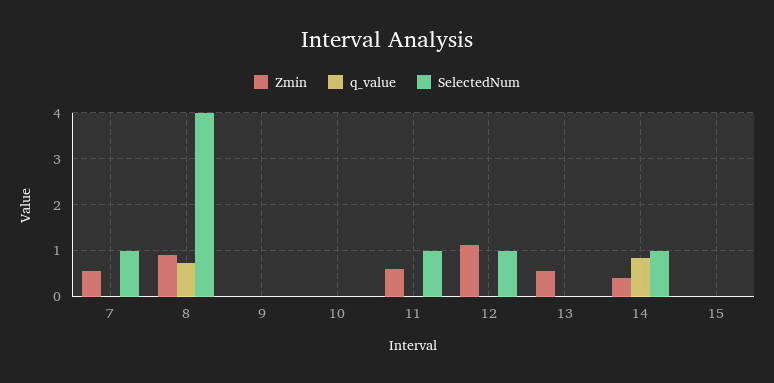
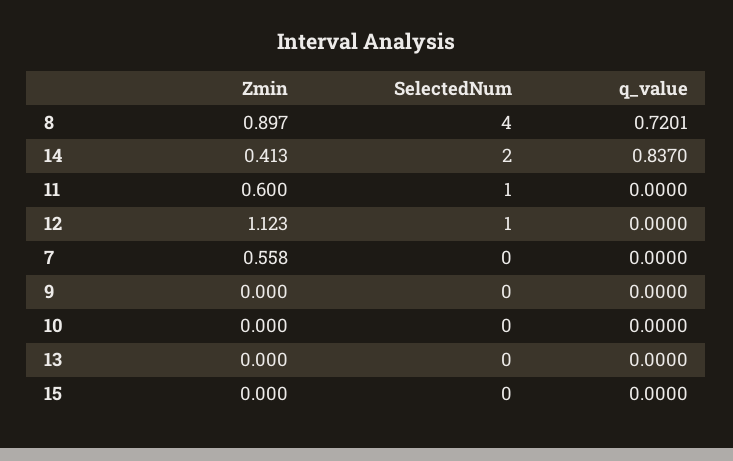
  {
    "Zmin": {
      "7": 0.558,
      "8": 0.897,
      "9": 0,
      "10": 0,
      "11": 0.6,
      "12": 1.123,
-     "13": 0.6,
+     "13": 0,
      "14": 0.413,
      "15": 0
    },
    "q_value": {
      "7": 0,
      "8": 0.7201,
      "9": 0,
      "10": 0,
      "11": 0,
      "12": 0,
      "13": 0,
      "14": 0.837,
      "15": 0
    },
    "SelectedNum": {
-     "7": 1,
+     "7": 0,
      "8": 4,
      "9": 0,
      "10": 0,
      "11": 1,
      "12": 1,
      "13": 0,
-     "14": 1,
+     "14": 2,
      "15": 0
    }
  }

